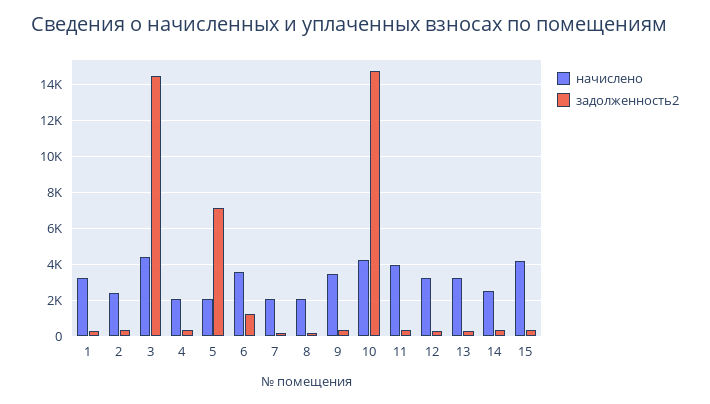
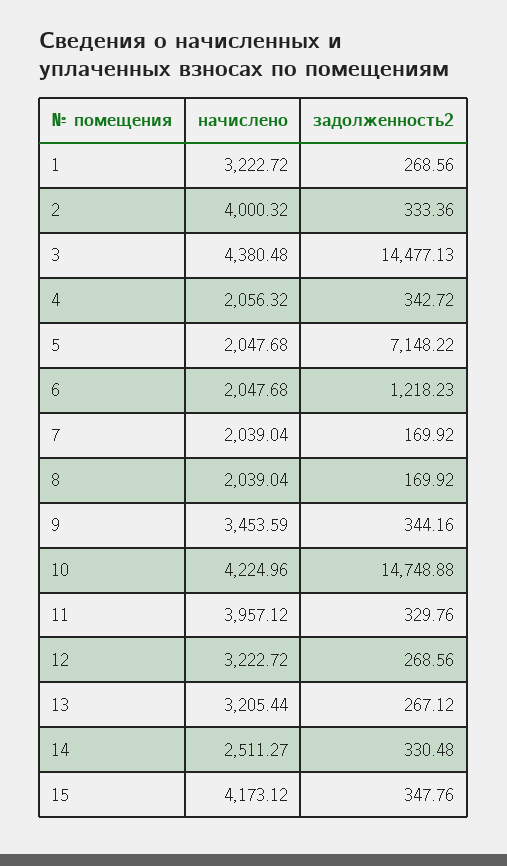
  {
    "начислено": {
      "1": 3222.72,
-     "2": 2500,
+     "2": 4000.32,
      "3": 4380.48,
      "4": 2056.32,
      "5": 2047.68,
-     "6": 3500,
+     "6": 2047.68,
      "7": 2039.04,
      "8": 2039.04,
      "9": 3453.59,
      "10": 4224.96,
      "11": 3957.12,
      "12": 3222.72,
      "13": 3205.44,
      "14": 2511.27,
      "15": 4173.12
    },
    "задолженность2": {
      "1": 268.56,
      "2": 333.36,
      "3": 14477.13,
      "4": 342.72,
      "5": 7148.22,
      "6": 1218.23,
      "7": 169.92,
      "8": 169.92,
      "9": 344.16,
      "10": 14748.88,
      "11": 329.76,
      "12": 268.56,
      "13": 267.12,
      "14": 330.48,
      "15": 347.76
    }
  }

